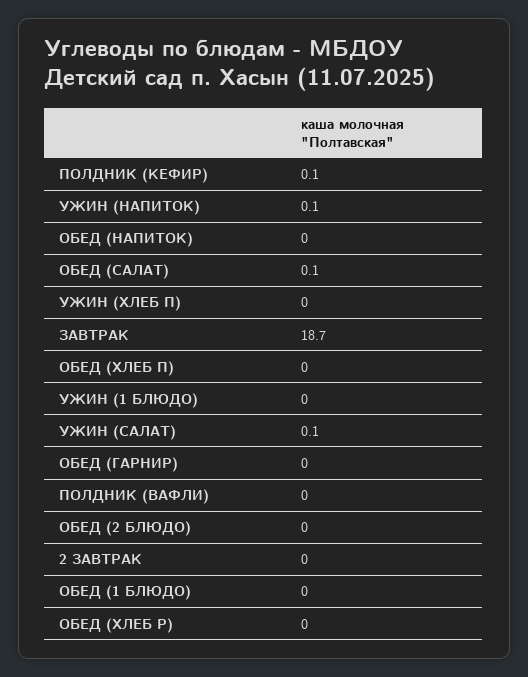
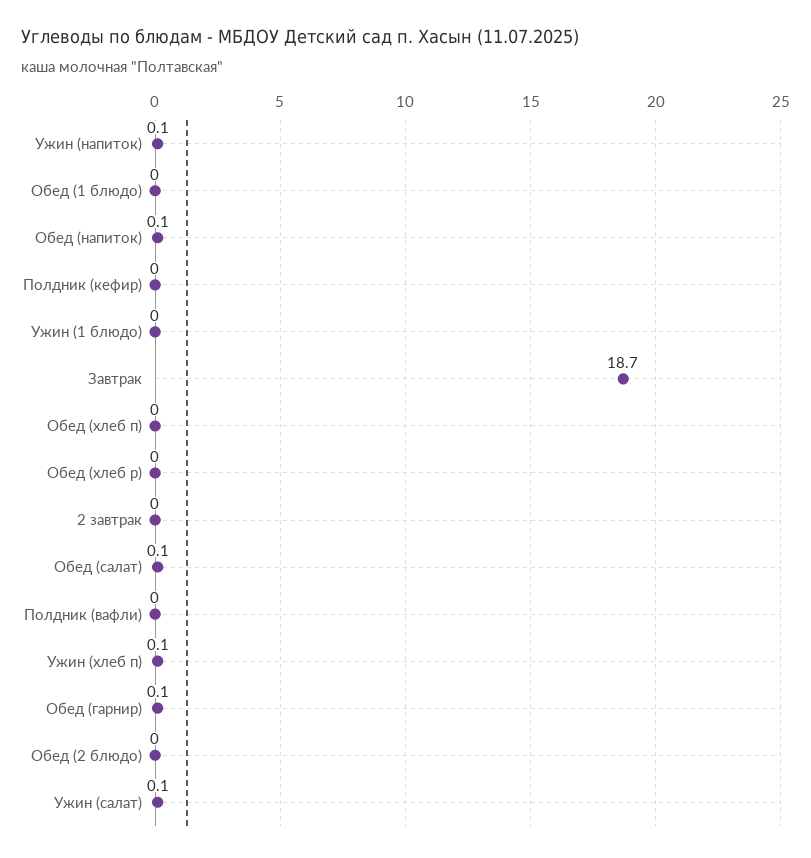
  {
-   "ПОЛДНИК (КЕФИР)": 0.1,
+   "ПОЛДНИК (КЕФИР)": 0,
    "УЖИН (НАПИТОК)": 0.1,
-   "ОБЕД (НАПИТОК)": 0,
+   "ОБЕД (НАПИТОК)": 0.1,
    "ОБЕД (САЛАТ)": 0.1,
-   "УЖИН (ХЛЕБ П)": 0,
+   "УЖИН (ХЛЕБ П)": 0.1,
    "ЗАВТРАК": 18.7,
    "ОБЕД (ХЛЕБ П)": 0,
    "УЖИН (1 БЛЮДО)": 0,
    "УЖИН (САЛАТ)": 0.1,
-   "ОБЕД (ГАРНИР)": 0,
+   "ОБЕД (ГАРНИР)": 0.1,
    "ПОЛДНИК (ВАФЛИ)": 0,
    "ОБЕД (2 БЛЮДО)": 0,
    "2 ЗАВТРАК": 0,
    "ОБЕД (1 БЛЮДО)": 0,
    "ОБЕД (ХЛЕБ Р)": 0
  }

